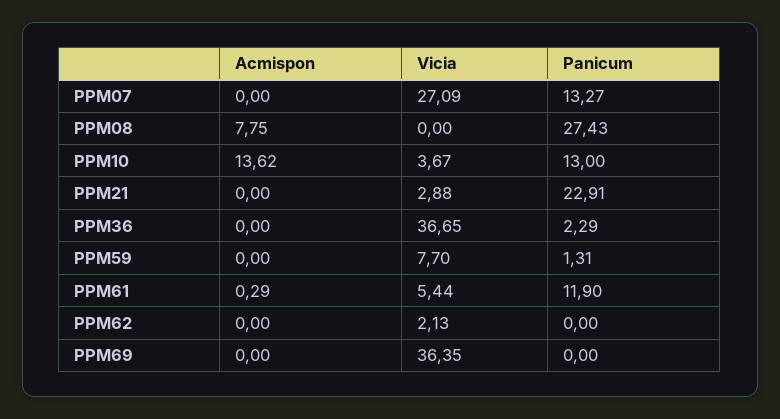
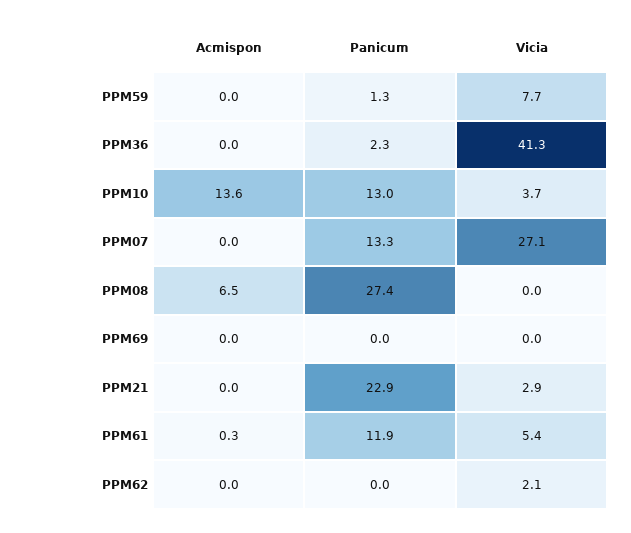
  {
    "Acmispon": {
      "PPM07": 0,
-     "PPM08": 7.75,
+     "PPM08": 6.5,
      "PPM10": 13.62,
      "PPM21": 0,
      "PPM36": 0,
      "PPM59": 0,
      "PPM61": 0.29,
      "PPM62": 0,
      "PPM69": 0
    },
    "Vicia": {
      "PPM07": 27.09,
      "PPM08": 0,
      "PPM10": 3.67,
      "PPM21": 2.88,
-     "PPM36": 36.65,
+     "PPM36": 41.3,
      "PPM59": 7.7,
      "PPM61": 5.44,
      "PPM62": 2.13,
-     "PPM69": 36.35
+     "PPM69": 0
    },
    "Panicum": {
      "PPM07": 13.27,
      "PPM08": 27.43,
      "PPM10": 13,
      "PPM21": 22.91,
      "PPM36": 2.29,
      "PPM59": 1.31,
      "PPM61": 11.9,
      "PPM62": 0,
      "PPM69": 0
    }
  }

